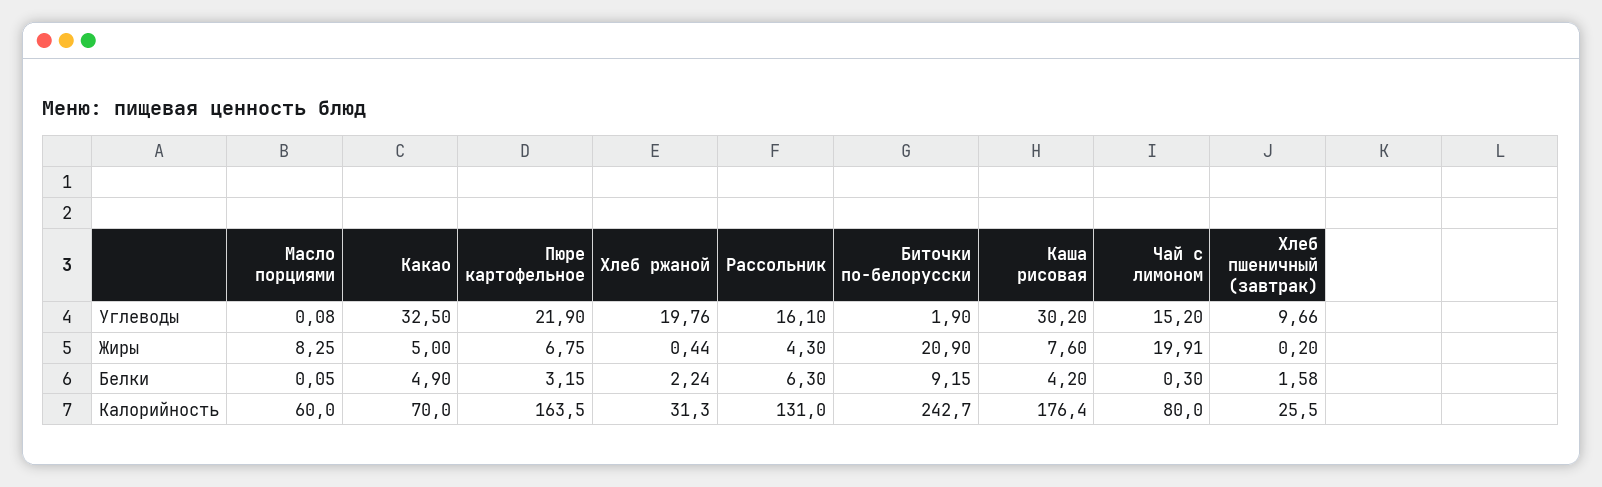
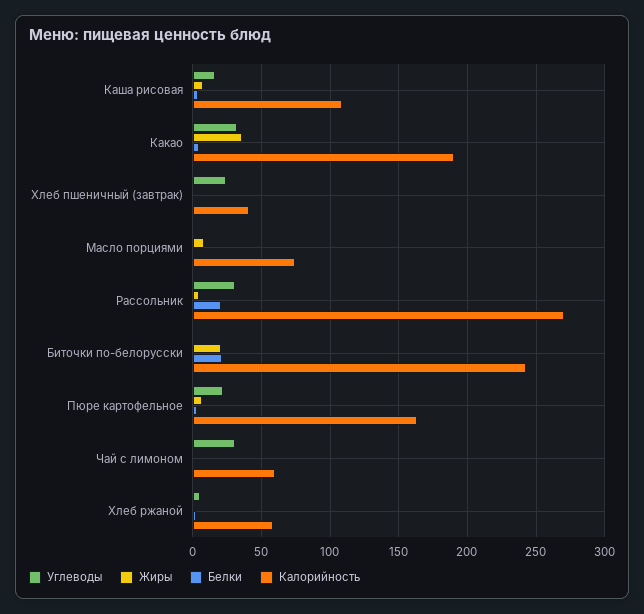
  {
    "Углеводы": {
      "Масло порциями": 0.08,
      "Какао": 32.5,
      "Пюре картофельное": 21.9,
-     "Хлеб ржаной": 19.76,
+     "Хлеб ржаной": 5,
-     "Рассольник": 16.1,
+     "Рассольник": 30,
      "Биточки по-белорусски": 1.9,
-     "Каша рисовая": 30.2,
+     "Каша рисовая": 15,
-     "Чай с лимоном": 15.2,
+     "Чай с лимоном": 30,
-     "Хлеб пшеничный (завтрак)": 9.66
+     "Хлеб пшеничный (завтрак)": 25
    },
    "Жиры": {
      "Масло порциями": 8.25,
-     "Какао": 5,
+     "Какао": 35,
      "Пюре картофельное": 6.75,
      "Хлеб ржаной": 0.44,
      "Рассольник": 4.3,
      "Биточки по-белорусски": 20.9,
      "Каша рисовая": 7.6,
-     "Чай с лимоном": 19.91,
+     "Чай с лимоном": 0,
      "Хлеб пшеничный (завтрак)": 0.2
    },
    "Белки": {
      "Масло порциями": 0.05,
      "Какао": 4.9,
      "Пюре картофельное": 3.15,
      "Хлеб ржаной": 2.24,
-     "Рассольник": 6.3,
+     "Рассольник": 20,
-     "Биточки по-белорусски": 9.15,
+     "Биточки по-белорусски": 20,
      "Каша рисовая": 4.2,
      "Чай с лимоном": 0.3,
      "Хлеб пшеничный (завтрак)": 1.58
    },
    "Калорийность": {
-     "Масло порциями": 60,
+     "Масло порциями": 75,
-     "Какао": 70,
+     "Какао": 190,
      "Пюре картофельное": 163.5,
-     "Хлеб ржаной": 31.3,
+     "Хлеб ржаной": 60,
-     "Рассольник": 131,
+     "Рассольник": 270,
      "Биточки по-белорусски": 242.7,
-     "Каша рисовая": 176.4,
+     "Каша рисовая": 110,
-     "Чай с лимоном": 80,
+     "Чай с лимоном": 60,
-     "Хлеб пшеничный (завтрак)": 25.5
+     "Хлеб пшеничный (завтрак)": 40
    }
  }

